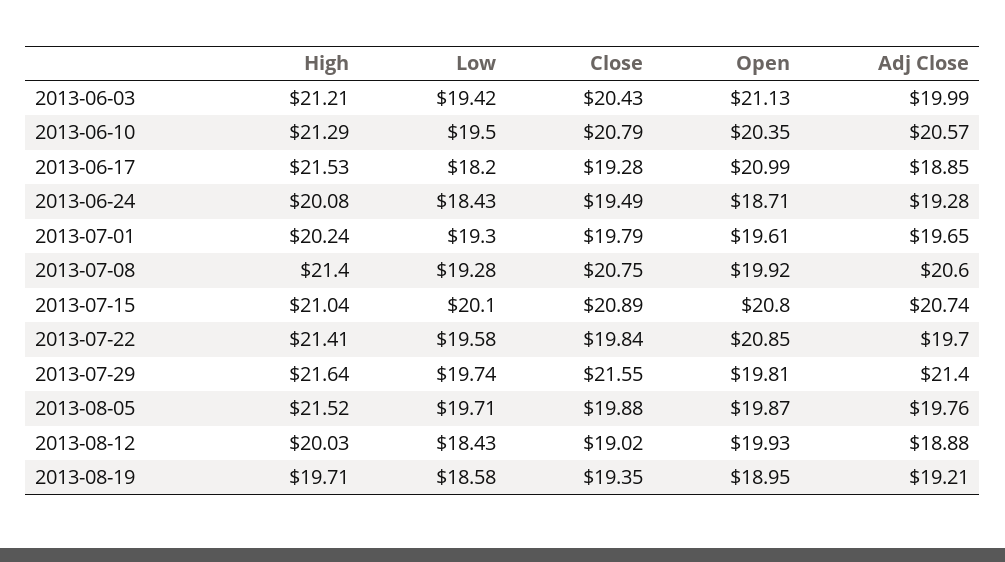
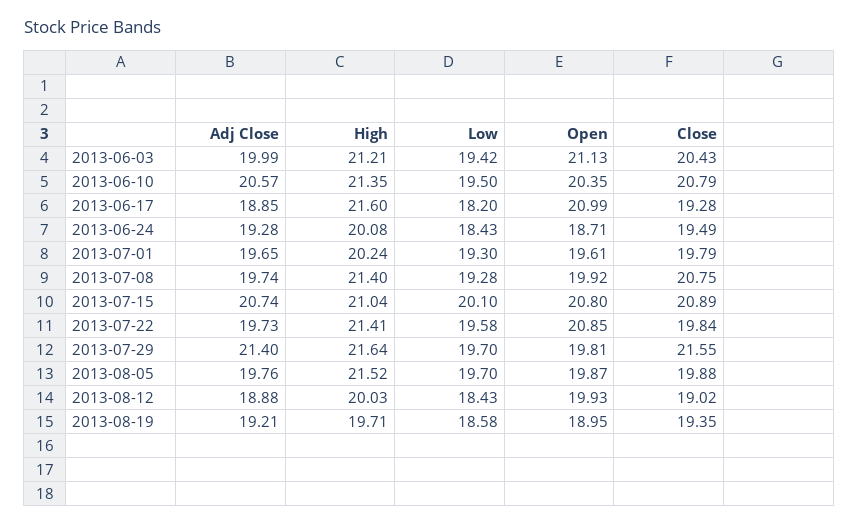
  {
    "High": {
      "2013-06-03": 21.21,
-     "2013-06-10": 21.29,
+     "2013-06-10": 21.35,
-     "2013-06-17": 21.53,
+     "2013-06-17": 21.6,
      "2013-06-24": 20.08,
      "2013-07-01": 20.24,
      "2013-07-08": 21.4,
      "2013-07-15": 21.04,
      "2013-07-22": 21.41,
      "2013-07-29": 21.64,
      "2013-08-05": 21.52,
      "2013-08-12": 20.03,
      "2013-08-19": 19.71
    },
    "Low": {
      "2013-06-03": 19.42,
      "2013-06-10": 19.5,
      "2013-06-17": 18.2,
      "2013-06-24": 18.43,
      "2013-07-01": 19.3,
      "2013-07-08": 19.28,
      "2013-07-15": 20.1,
      "2013-07-22": 19.58,
-     "2013-07-29": 19.74,
+     "2013-07-29": 19.7,
-     "2013-08-05": 19.71,
+     "2013-08-05": 19.7,
      "2013-08-12": 18.43,
      "2013-08-19": 18.58
    },
    "Close": {
      "2013-06-03": 20.43,
      "2013-06-10": 20.79,
      "2013-06-17": 19.28,
      "2013-06-24": 19.49,
      "2013-07-01": 19.79,
      "2013-07-08": 20.75,
      "2013-07-15": 20.89,
      "2013-07-22": 19.84,
      "2013-07-29": 21.55,
      "2013-08-05": 19.88,
      "2013-08-12": 19.02,
      "2013-08-19": 19.35
    },
    "Open": {
      "2013-06-03": 21.13,
      "2013-06-10": 20.35,
      "2013-06-17": 20.99,
      "2013-06-24": 18.71,
      "2013-07-01": 19.61,
      "2013-07-08": 19.92,
      "2013-07-15": 20.8,
      "2013-07-22": 20.85,
      "2013-07-29": 19.81,
      "2013-08-05": 19.87,
      "2013-08-12": 19.93,
      "2013-08-19": 18.95
    },
    "Adj Close": {
      "2013-06-03": 19.99,
      "2013-06-10": 20.57,
      "2013-06-17": 18.85,
      "2013-06-24": 19.28,
      "2013-07-01": 19.65,
-     "2013-07-08": 20.6,
+     "2013-07-08": 19.74,
      "2013-07-15": 20.74,
-     "2013-07-22": 19.7,
+     "2013-07-22": 19.73,
      "2013-07-29": 21.4,
      "2013-08-05": 19.76,
      "2013-08-12": 18.88,
      "2013-08-19": 19.21
    }
  }

